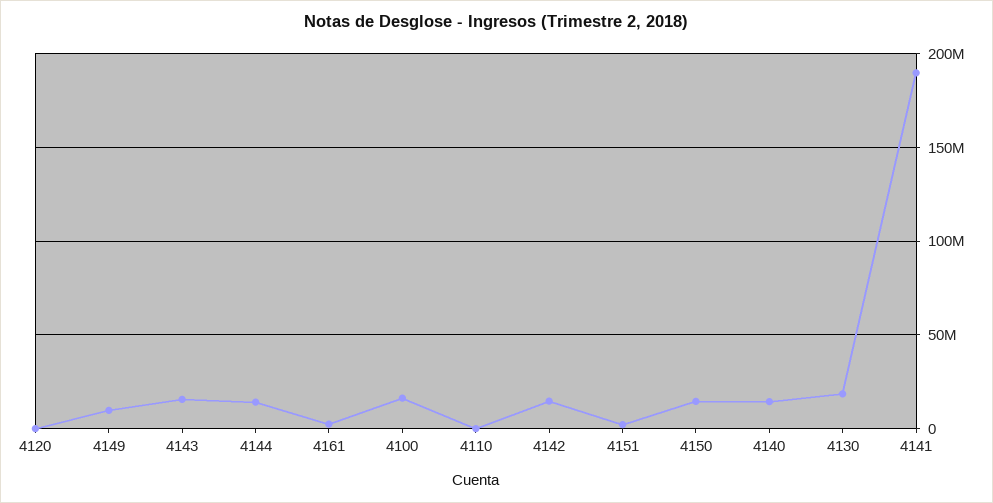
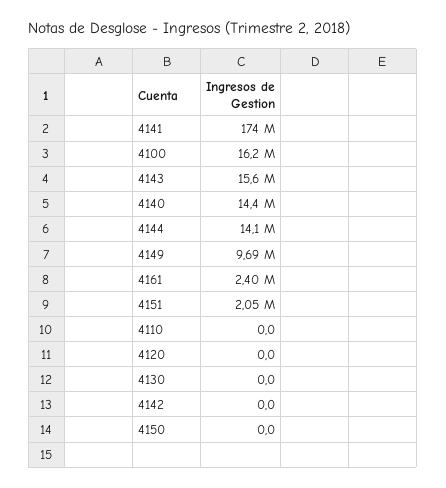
  {
    "4120": 0,
    "4149": 9690000,
    "4143": 15600000,
    "4144": 14100000,
    "4161": 2400000,
    "4100": 16200000,
    "4110": 0,
-   "4142": 15000000,
+   "4142": 0,
    "4151": 2050000,
-   "4150": 15000000,
+   "4150": 0,
    "4140": 14400000,
-   "4130": 20000000,
+   "4130": 0,
-   "4141": 190000000
+   "4141": 174000000
  }

